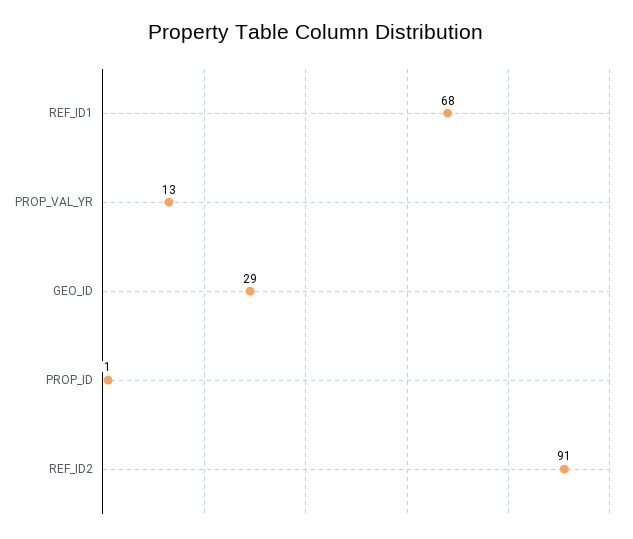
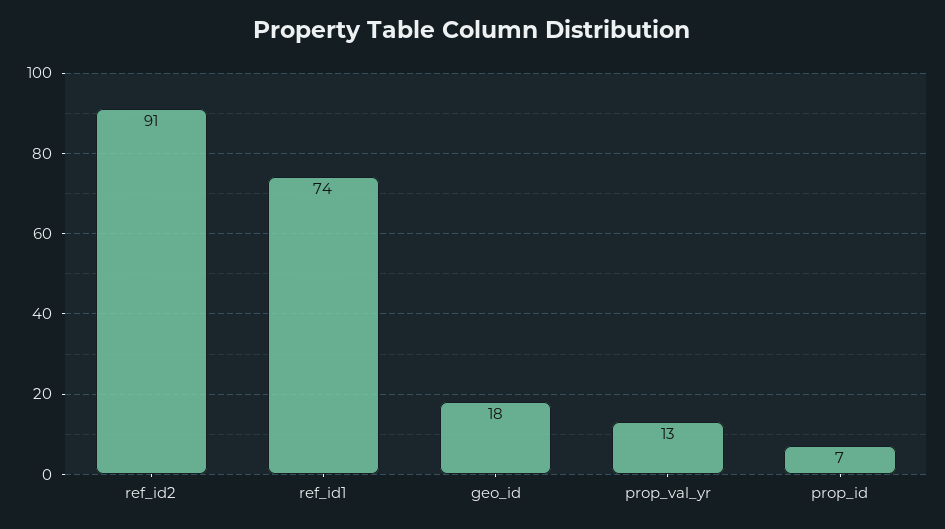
  {
-   "REF_ID1": 68,
+   "REF_ID1": 74,
    "PROP_VAL_YR": 13,
-   "GEO_ID": 29,
+   "GEO_ID": 18,
-   "PROP_ID": 1,
+   "PROP_ID": 7,
    "REF_ID2": 91
  }

